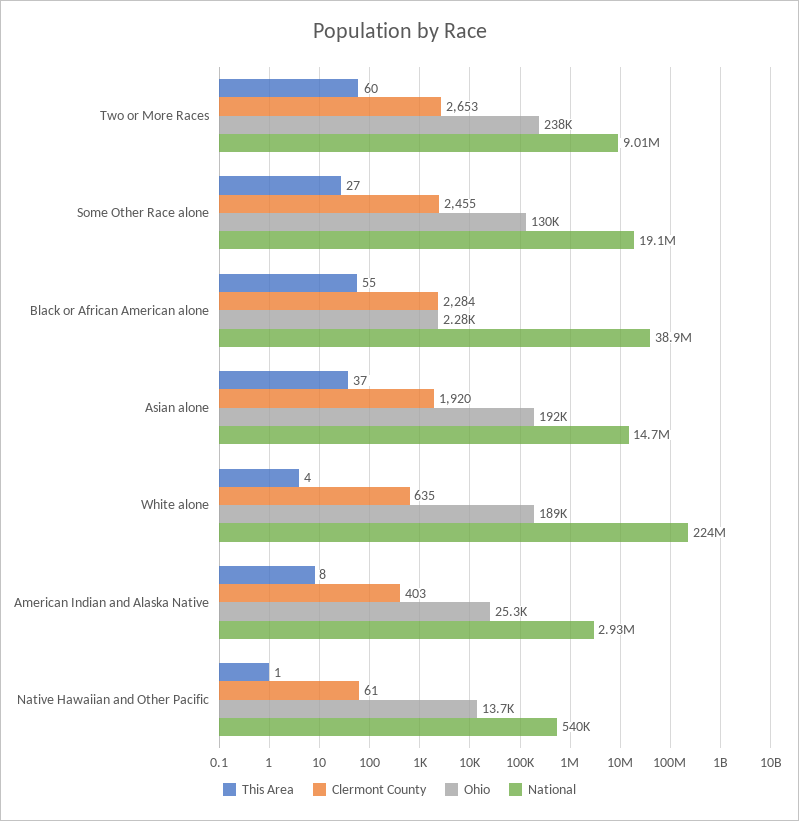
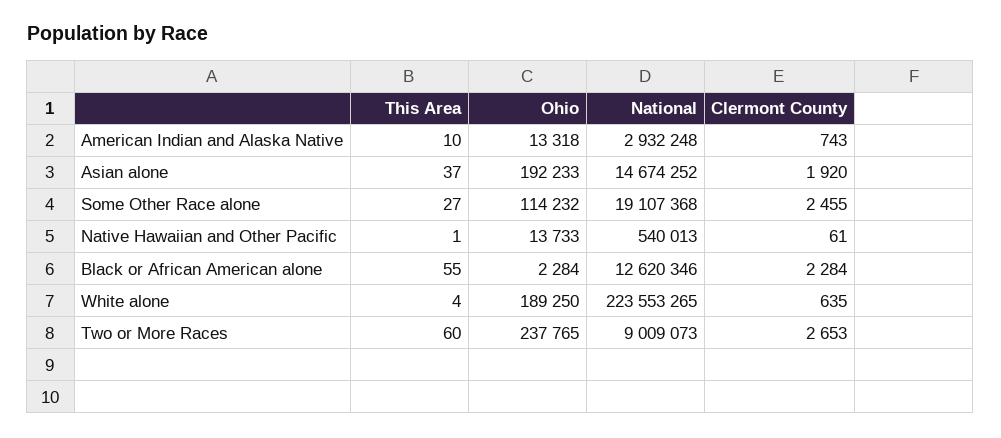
  {
    "This Area": {
      "Two or More Races": 60,
      "Some Other Race alone": 27,
      "Black or African American alone": 55,
      "Asian alone": 37,
      "White alone": 4,
-     "American Indian and Alaska Native": 8,
+     "American Indian and Alaska Native": 10,
      "Native Hawaiian and Other Pacific": 1
    },
    "Clermont County": {
      "Two or More Races": 2653,
      "Some Other Race alone": 2455,
      "Black or African American alone": 2284,
      "Asian alone": 1920,
      "White alone": 635,
-     "American Indian and Alaska Native": 403,
+     "American Indian and Alaska Native": 743,
      "Native Hawaiian and Other Pacific": 61
    },
    "Ohio": {
      "Two or More Races": 237765,
-     "Some Other Race alone": 130000,
+     "Some Other Race alone": 114232,
      "Black or African American alone": 2284,
      "Asian alone": 192233,
      "White alone": 189250,
-     "American Indian and Alaska Native": 25300,
+     "American Indian and Alaska Native": 13318,
      "Native Hawaiian and Other Pacific": 13733
    },
    "National": {
      "Two or More Races": 9009073,
      "Some Other Race alone": 19107368,
-     "Black or African American alone": 38900000,
+     "Black or African American alone": 12620346,
      "Asian alone": 14674252,
      "White alone": 223553265,
      "American Indian and Alaska Native": 2932248,
      "Native Hawaiian and Other Pacific": 540013
    }
  }

